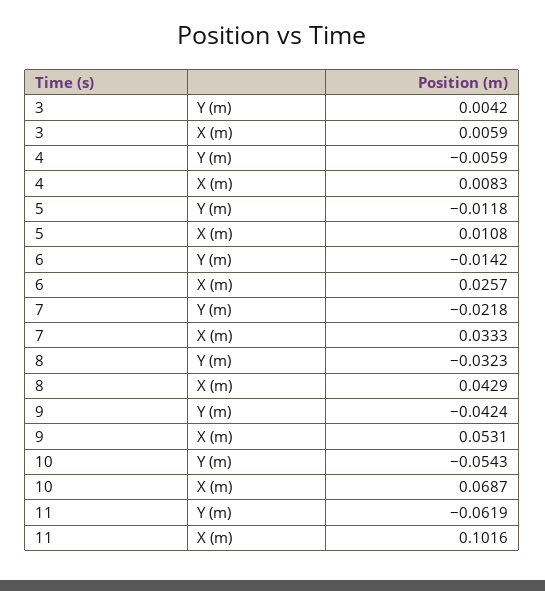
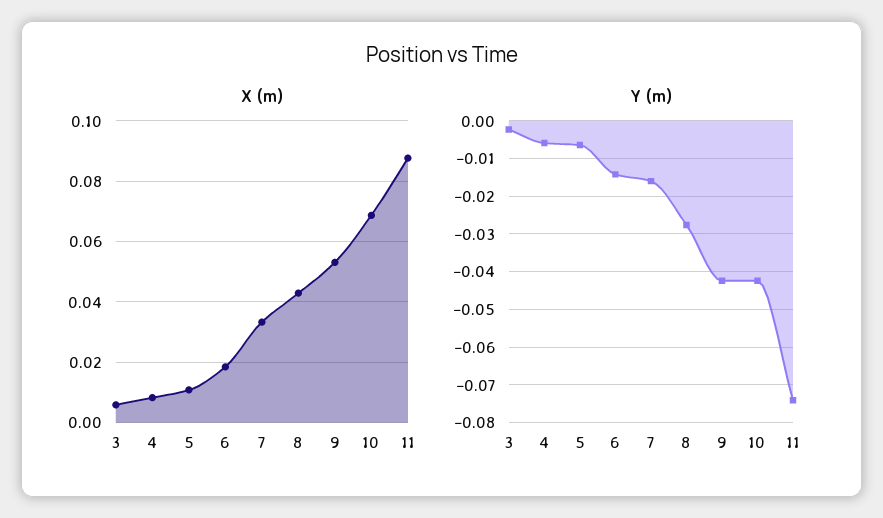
  {
    "Y (m)": {
-     "3": 0.0042,
+     "3": -0.002,
      "4": -0.0059,
-     "5": -0.0118,
+     "5": -0.006,
      "6": -0.0142,
-     "7": -0.0218,
+     "7": -0.016,
-     "8": -0.0323,
+     "8": -0.028,
      "9": -0.0424,
-     "10": -0.0543,
+     "10": -0.042,
-     "11": -0.0619
+     "11": -0.074
    },
    "X (m)": {
      "3": 0.0059,
      "4": 0.0083,
      "5": 0.0108,
-     "6": 0.0257,
+     "6": 0.018,
      "7": 0.0333,
      "8": 0.0429,
      "9": 0.0531,
      "10": 0.0687,
-     "11": 0.1016
+     "11": 0.088
    }
  }

